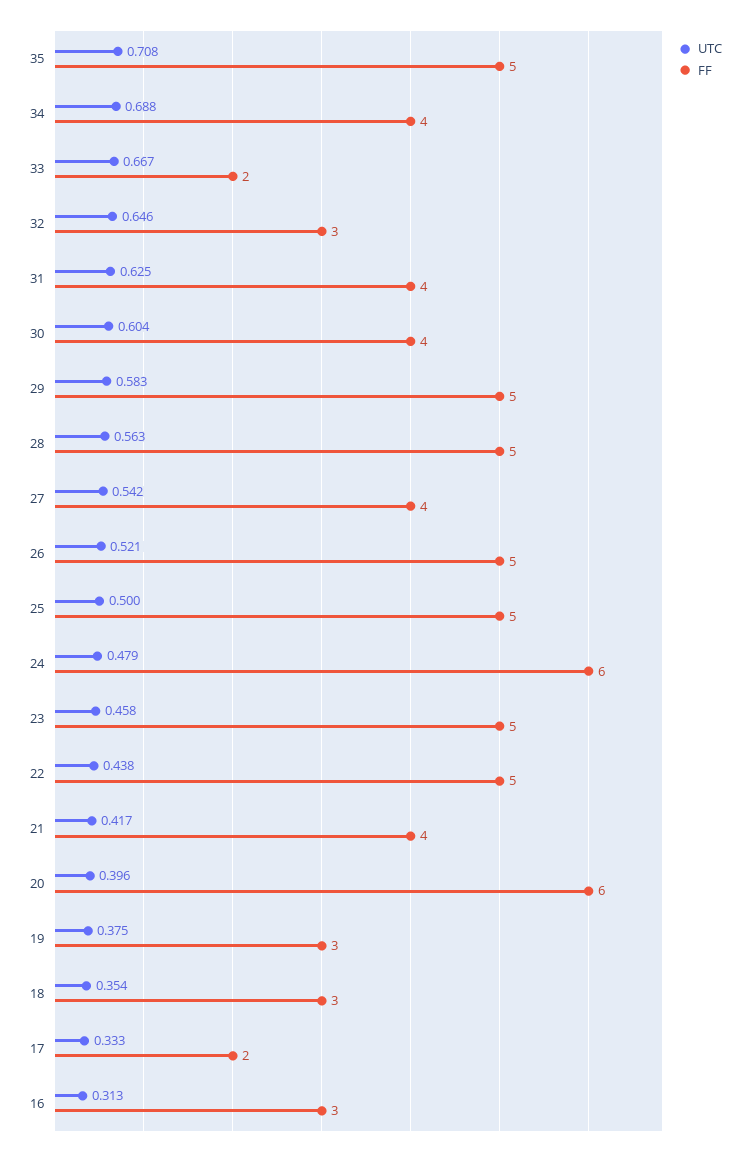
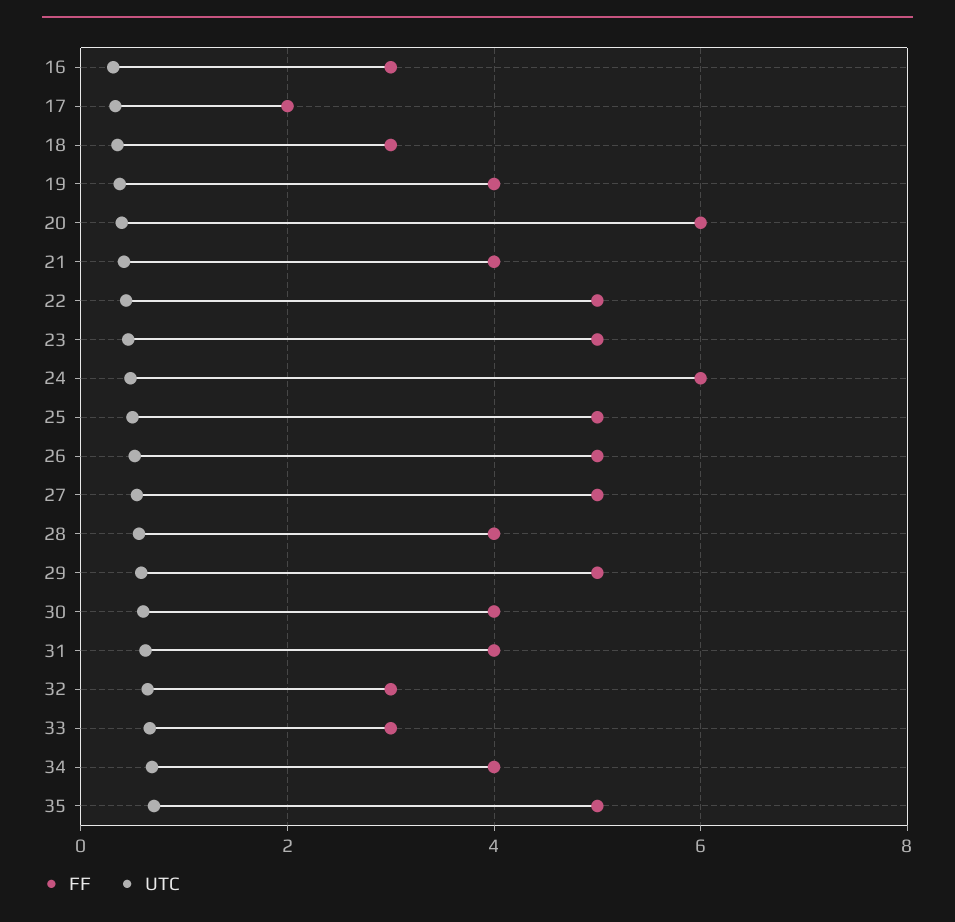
  {
    "UTC": {
      "35": 0.708,
      "34": 0.688,
      "33": 0.667,
      "32": 0.646,
      "31": 0.625,
      "30": 0.604,
      "29": 0.583,
      "28": 0.563,
      "27": 0.542,
      "26": 0.521,
      "25": 0.5,
      "24": 0.479,
      "23": 0.458,
      "22": 0.438,
      "21": 0.417,
      "20": 0.396,
      "19": 0.375,
      "18": 0.354,
      "17": 0.333,
      "16": 0.313
    },
    "FF": {
      "35": 5,
      "34": 4,
-     "33": 2,
+     "33": 3,
      "32": 3,
      "31": 4,
      "30": 4,
      "29": 5,
-     "28": 5,
+     "28": 4,
-     "27": 4,
+     "27": 5,
      "26": 5,
      "25": 5,
      "24": 6,
      "23": 5,
      "22": 5,
      "21": 4,
      "20": 6,
-     "19": 3,
+     "19": 4,
      "18": 3,
      "17": 2,
      "16": 3
    }
  }

